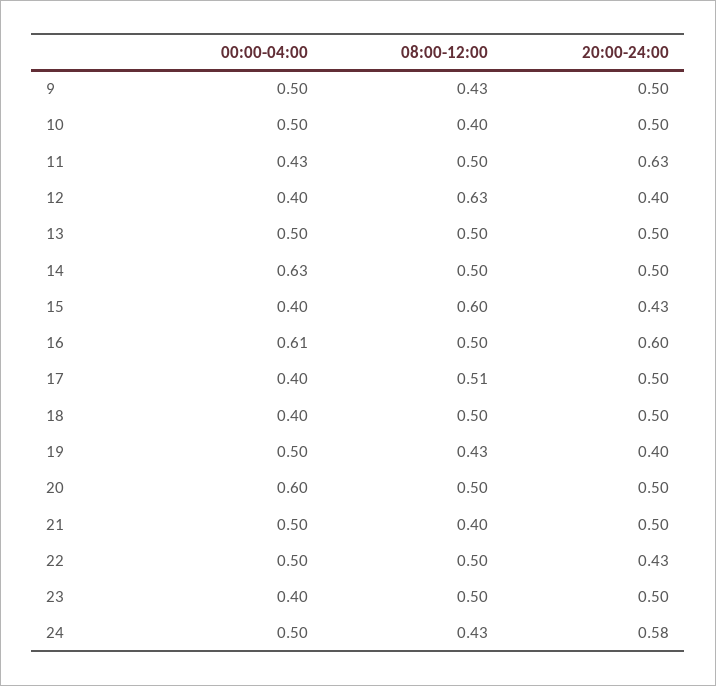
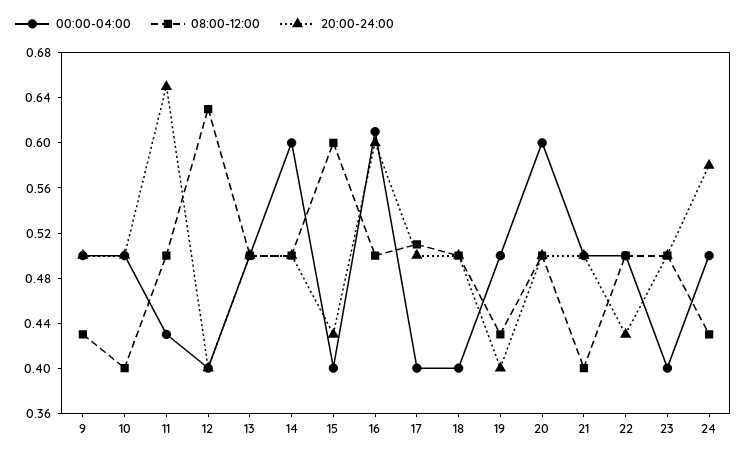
  {
    "00:00-04:00": {
      "9": 0.5,
      "10": 0.5,
      "11": 0.43,
      "12": 0.4,
      "13": 0.5,
-     "14": 0.63,
+     "14": 0.6,
      "15": 0.4,
      "16": 0.61,
      "17": 0.4,
      "18": 0.4,
      "19": 0.5,
      "20": 0.6,
      "21": 0.5,
      "22": 0.5,
      "23": 0.4,
      "24": 0.5
    },
    "08:00-12:00": {
      "9": 0.43,
      "10": 0.4,
      "11": 0.5,
      "12": 0.63,
      "13": 0.5,
      "14": 0.5,
      "15": 0.6,
      "16": 0.5,
      "17": 0.51,
      "18": 0.5,
      "19": 0.43,
      "20": 0.5,
      "21": 0.4,
      "22": 0.5,
      "23": 0.5,
      "24": 0.43
    },
    "20:00-24:00": {
      "9": 0.5,
      "10": 0.5,
-     "11": 0.63,
+     "11": 0.65,
      "12": 0.4,
      "13": 0.5,
      "14": 0.5,
      "15": 0.43,
      "16": 0.6,
      "17": 0.5,
      "18": 0.5,
      "19": 0.4,
      "20": 0.5,
      "21": 0.5,
      "22": 0.43,
      "23": 0.5,
      "24": 0.58
    }
  }

